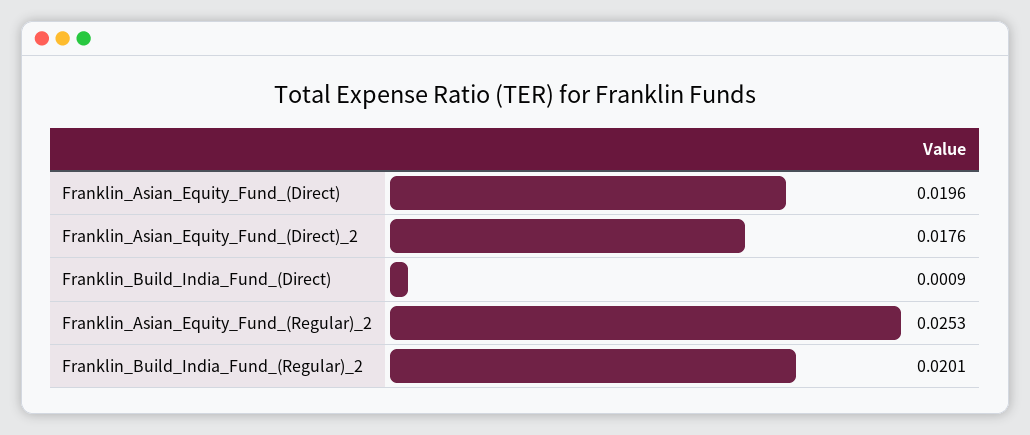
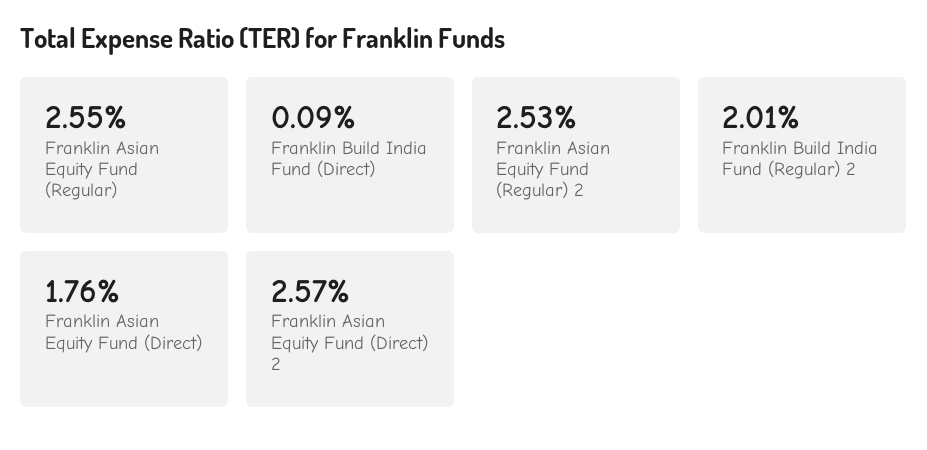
  {
-   "Franklin_Asian_Equity_Fund_(Direct)": 0.0196,
+   "Franklin_Asian_Equity_Fund_(Direct)": 0.0176,
-   "Franklin_Asian_Equity_Fund_(Direct)_2": 0.0176,
+   "Franklin_Asian_Equity_Fund_(Direct)_2": 0.0257,
    "Franklin_Build_India_Fund_(Direct)": 0.0009,
    "Franklin_Asian_Equity_Fund_(Regular)_2": 0.0253,
-   "Franklin_Build_India_Fund_(Regular)_2": 0.0201
+   "Franklin_Build_India_Fund_(Regular)_2": 0.0201,
+   "Franklin Asian Equity Fund (Regular)": 0.0255
  }

